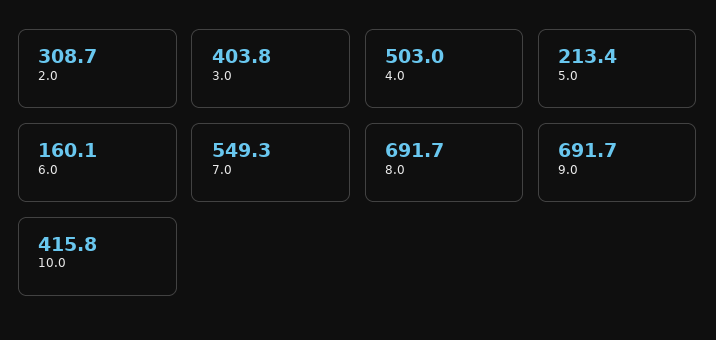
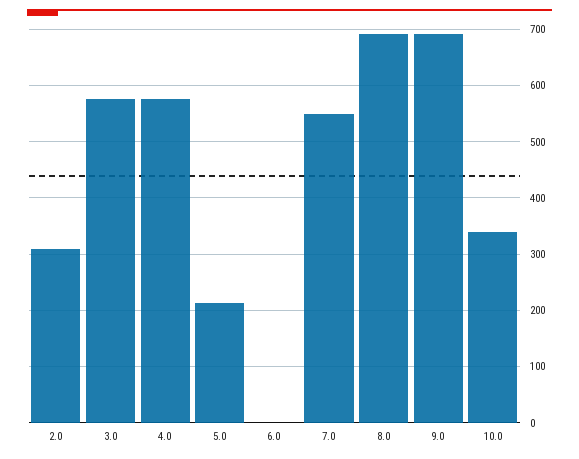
  {
    "2.0": 308.7,
-   "3.0": 403.8,
+   "3.0": 580,
-   "4.0": 503,
+   "4.0": 580,
    "5.0": 213.4,
-   "6.0": 160.1,
+   "6.0": 0,
    "7.0": 549.3,
    "8.0": 691.7,
    "9.0": 691.7,
-   "10.0": 415.8
+   "10.0": 340
  }

